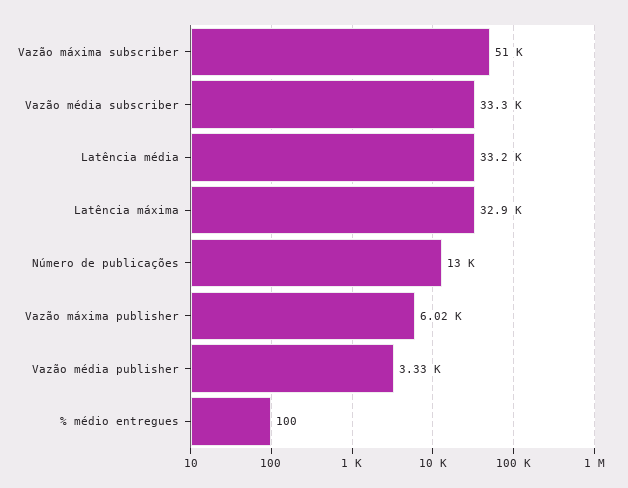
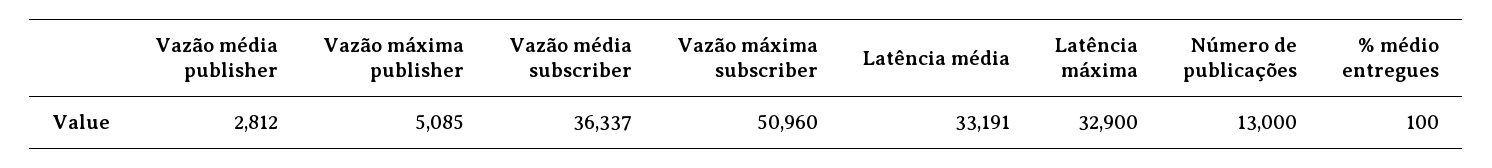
  {
    "Vazão máxima subscriber": 50960,
-   "Vazão média subscriber": 33300,
+   "Vazão média subscriber": 36337,
    "Latência média": 33191,
    "Latência máxima": 32900,
    "Número de publicações": 13000,
-   "Vazão máxima publisher": 6020,
+   "Vazão máxima publisher": 5085,
-   "Vazão média publisher": 3330,
+   "Vazão média publisher": 2812,
    "% médio entregues": 100
  }

